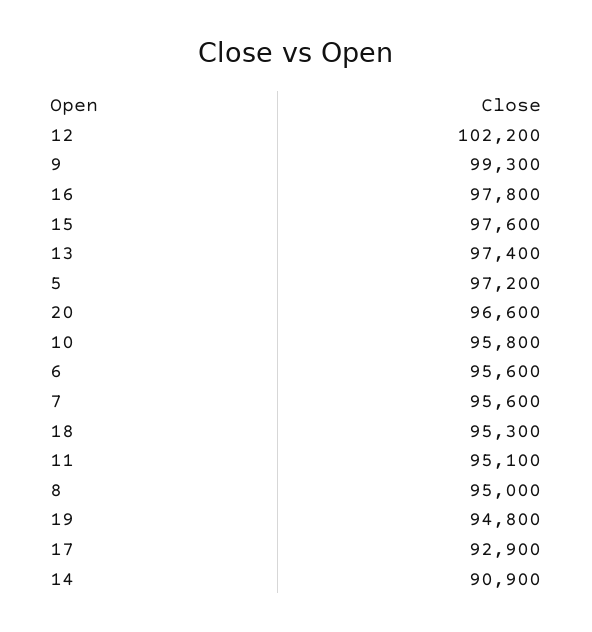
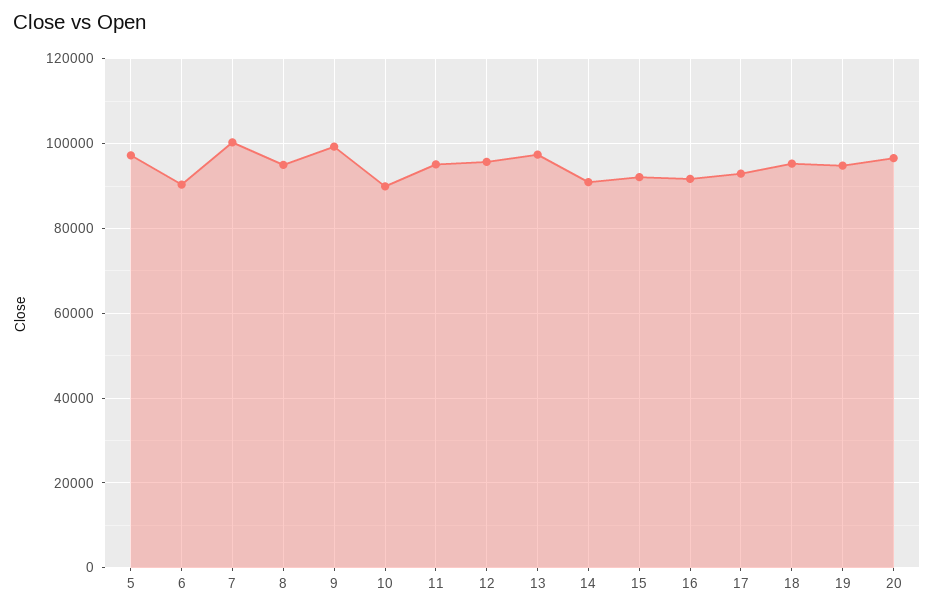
  {
-   "12": 102200,
+   "12": 96000,
    "9": 99300,
-   "16": 97800,
+   "16": 92000,
-   "15": 97600,
+   "15": 92000,
    "13": 97400,
    "5": 97200,
    "20": 96600,
-   "10": 95800,
+   "10": 90000,
-   "6": 95600,
+   "6": 90000,
-   "7": 95600,
+   "7": 100000,
    "18": 95300,
    "11": 95100,
    "8": 95000,
    "19": 94800,
    "17": 92900,
    "14": 90900
  }

